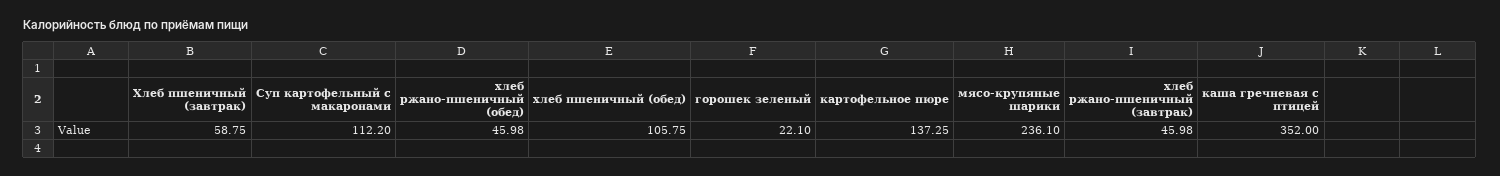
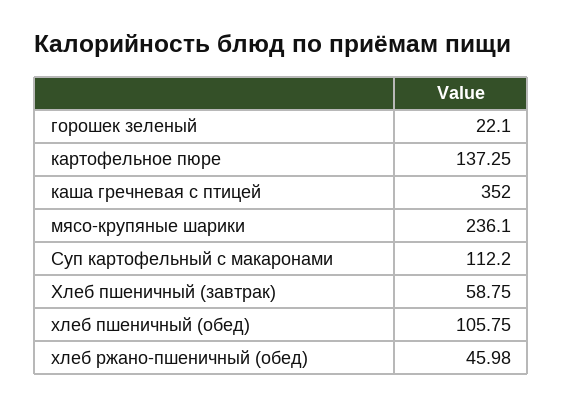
  {
    "Хлеб пшеничный (завтрак)": 58.75,
    "Суп картофельный с макаронами": 112.2,
    "хлеб ржано-пшеничный (обед)": 45.98,
    "хлеб пшеничный (обед)": 105.75,
    "горошек зеленый": 22.1,
    "картофельное пюре": 137.25,
    "мясо-крупяные шарики": 236.1,
-   "хлеб ржано-пшеничный (завтрак)": 45.98,
    "каша гречневая с птицей": 352
  }

